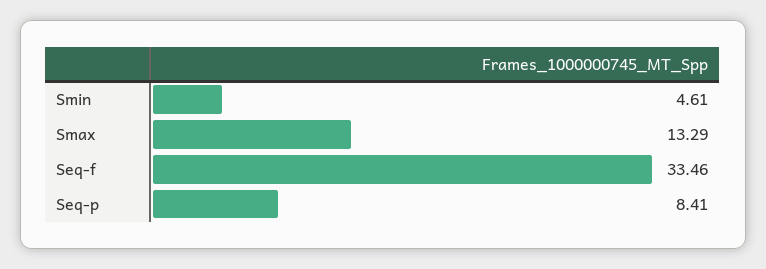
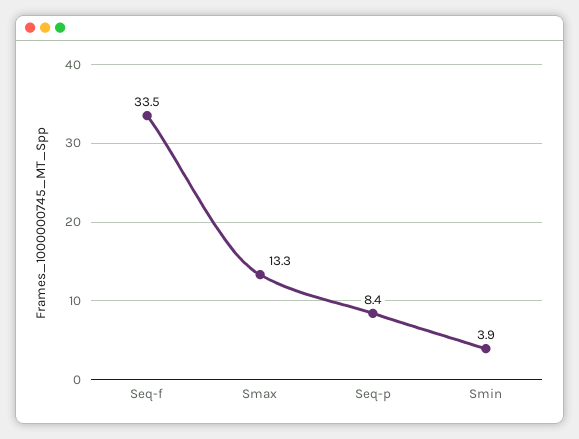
  {
-   "Smin": 4.61,
+   "Smin": 3.9,
    "Smax": 13.29,
    "Seq-f": 33.46,
    "Seq-p": 8.41
  }

